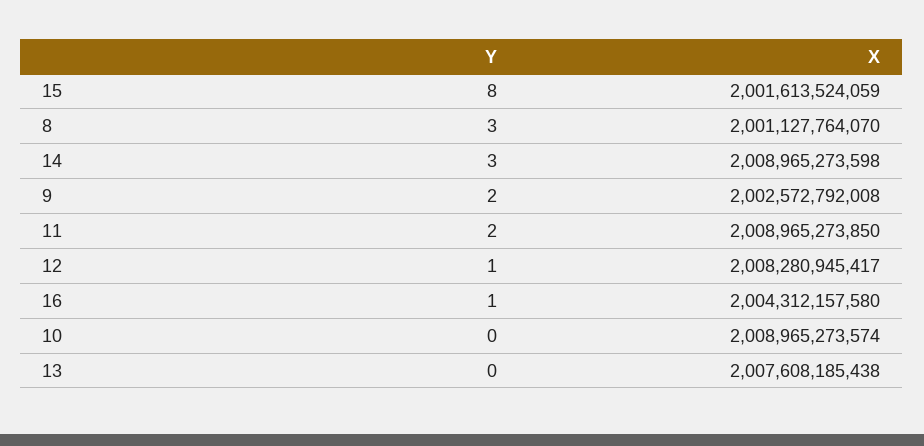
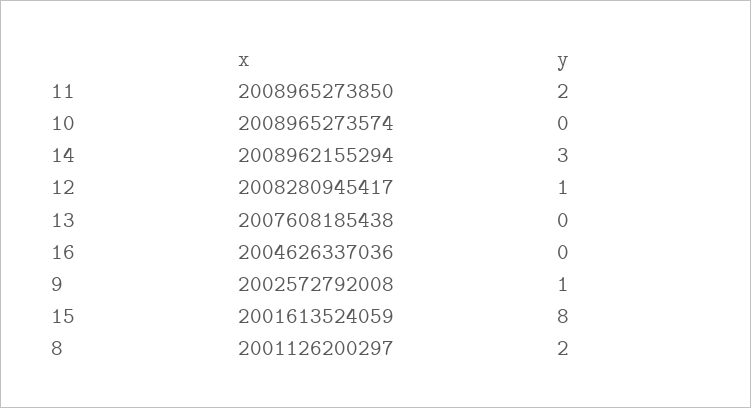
  {
    "Y": {
      "15": 8,
-     "8": 3,
+     "8": 2,
      "14": 3,
-     "9": 2,
+     "9": 1,
      "11": 2,
      "12": 1,
-     "16": 1,
+     "16": 0,
      "10": 0,
      "13": 0
    },
    "X": {
      "15": 2001613524059,
-     "8": 2001127764070,
+     "8": 2001126200297,
-     "14": 2008965273598,
+     "14": 2008962155294,
      "9": 2002572792008,
      "11": 2008965273850,
      "12": 2008280945417,
-     "16": 2004312157580,
+     "16": 2004626337036,
      "10": 2008965273574,
      "13": 2007608185438
    }
  }

